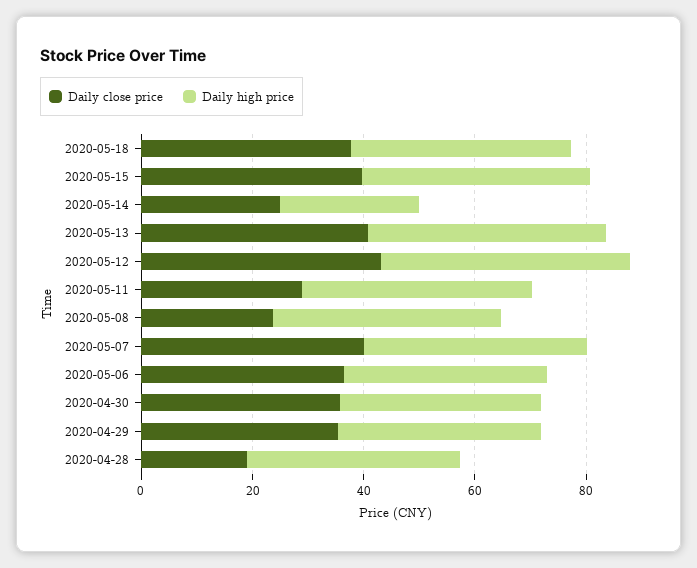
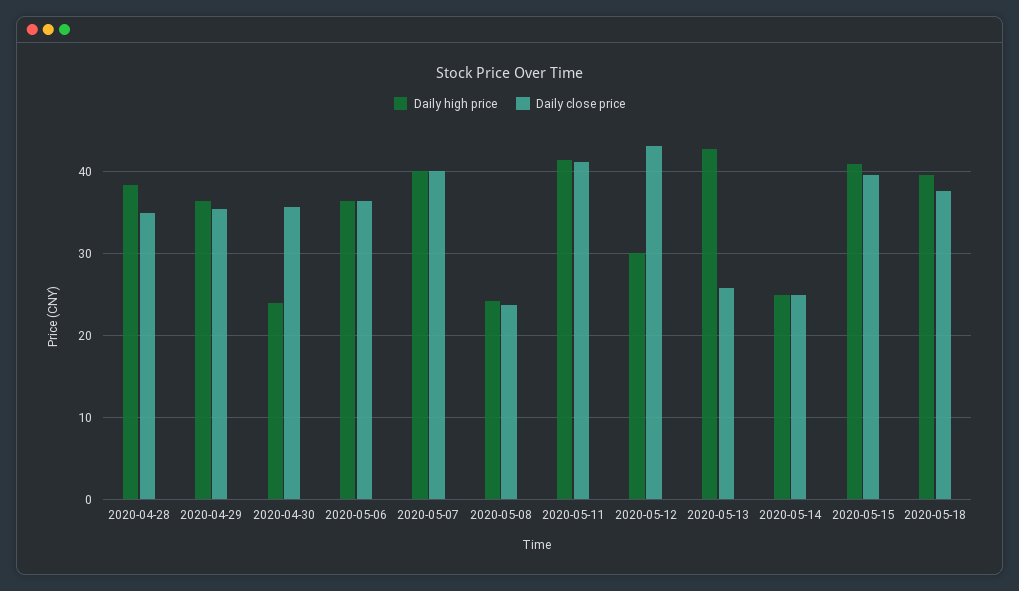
  {
    "Daily close price": {
      "2020-05-18": 38,
      "2020-05-15": 40,
      "2020-05-14": 25,
-     "2020-05-13": 40,
+     "2020-05-13": 26,
      "2020-05-12": 43,
-     "2020-05-11": 30,
+     "2020-05-11": 41,
      "2020-05-08": 24,
      "2020-05-07": 40,
      "2020-05-06": 36,
      "2020-04-30": 36,
      "2020-04-29": 35,
-     "2020-04-28": 20
+     "2020-04-28": 35
    },
    "Daily high price": {
      "2020-05-18": 40,
      "2020-05-15": 41,
      "2020-05-14": 25,
      "2020-05-13": 43,
-     "2020-05-12": 45,
+     "2020-05-12": 30,
      "2020-05-11": 41,
-     "2020-05-08": 40,
+     "2020-05-08": 24,
      "2020-05-07": 40,
      "2020-05-06": 36,
-     "2020-04-30": 35,
+     "2020-04-30": 24,
      "2020-04-29": 36,
      "2020-04-28": 38
    }
  }

